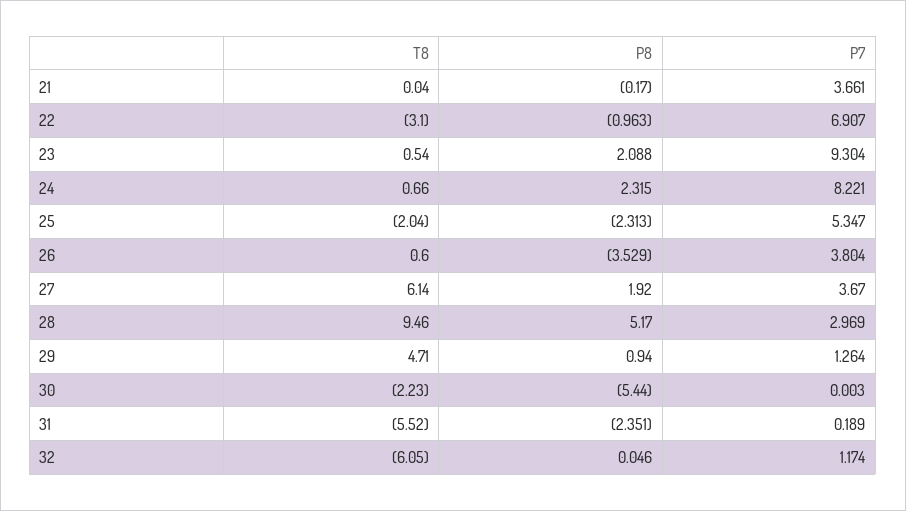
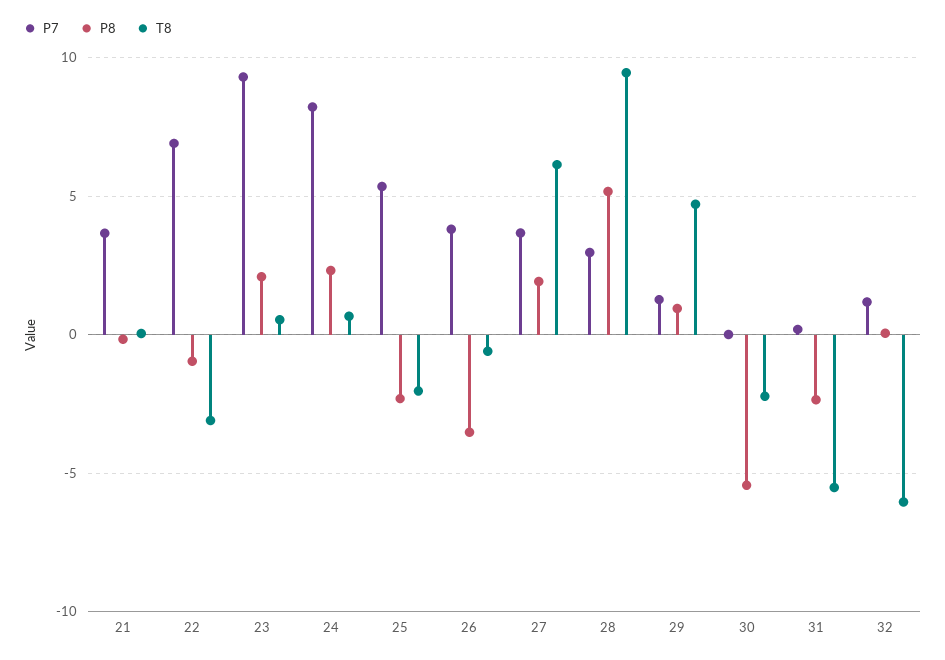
  {
    "T8": {
      "21": 0.04,
      "22": -3.1,
      "23": 0.54,
      "24": 0.66,
      "25": -2.04,
-     "26": 0.6,
+     "26": -0.5,
      "27": 6.14,
      "28": 9.46,
      "29": 4.71,
      "30": -2.23,
      "31": -5.52,
      "32": -6.05
    },
    "P8": {
      "21": -0.17,
      "22": -0.963,
      "23": 2.088,
      "24": 2.315,
      "25": -2.313,
      "26": -3.529,
      "27": 1.92,
      "28": 5.17,
      "29": 0.94,
      "30": -5.44,
      "31": -2.351,
      "32": 0.046
    },
    "P7": {
      "21": 3.661,
      "22": 6.907,
      "23": 9.304,
      "24": 8.221,
      "25": 5.347,
      "26": 3.804,
      "27": 3.67,
      "28": 2.969,
      "29": 1.264,
      "30": 0.003,
      "31": 0.189,
      "32": 1.174
    }
  }

